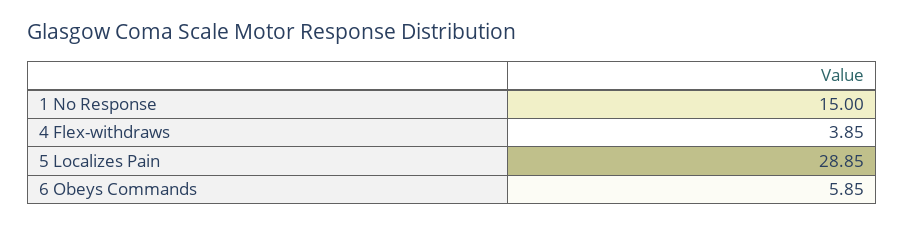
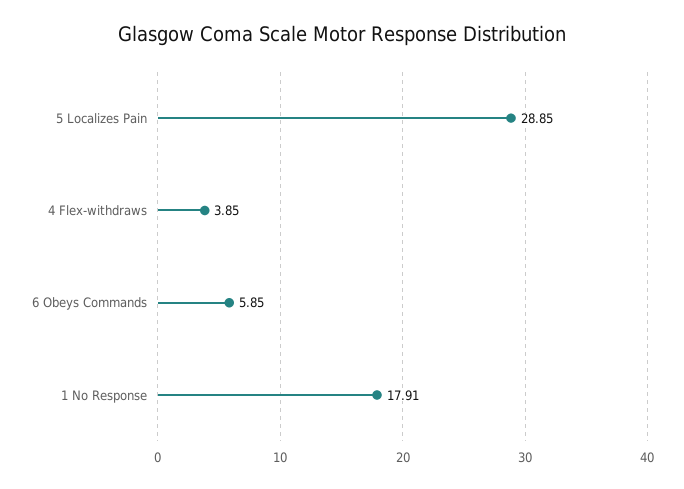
  {
-   "1 No Response": 15,
+   "1 No Response": 17.91,
    "4 Flex-withdraws": 3.85,
    "5 Localizes Pain": 28.85,
    "6 Obeys Commands": 5.85
  }

